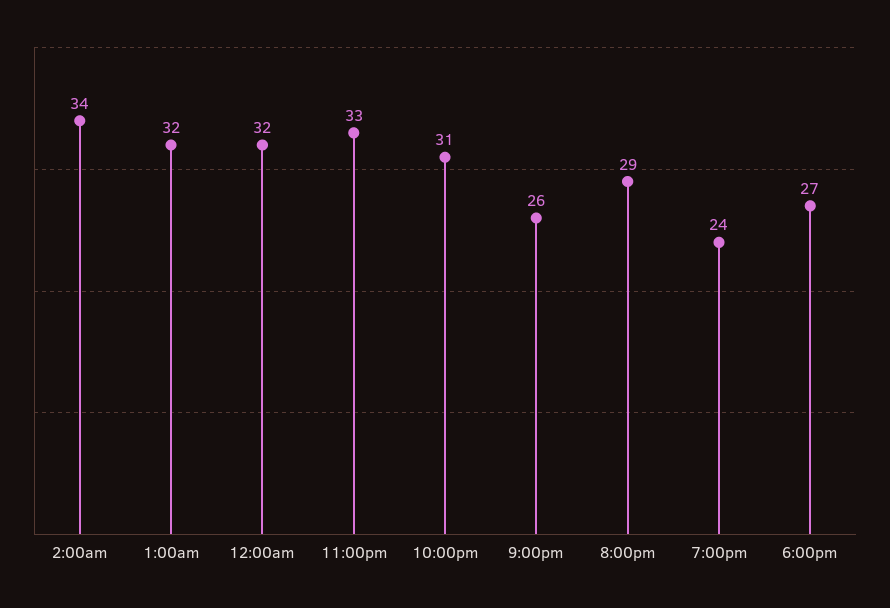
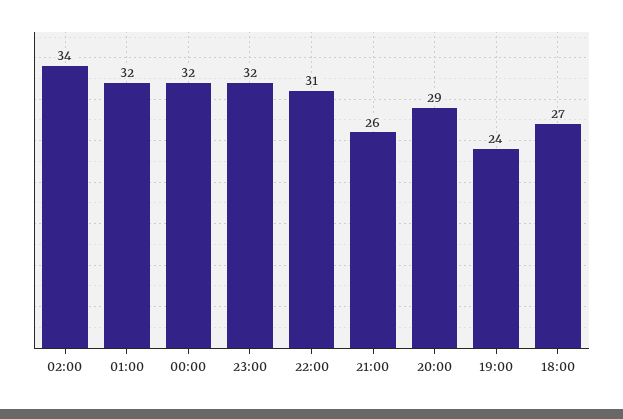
  {
    "2:00am": 34,
    "1:00am": 32,
    "12:00am": 32,
-   "11:00pm": 33,
+   "11:00pm": 32,
    "10:00pm": 31,
    "9:00pm": 26,
    "8:00pm": 29,
    "7:00pm": 24,
    "6:00pm": 27
  }

